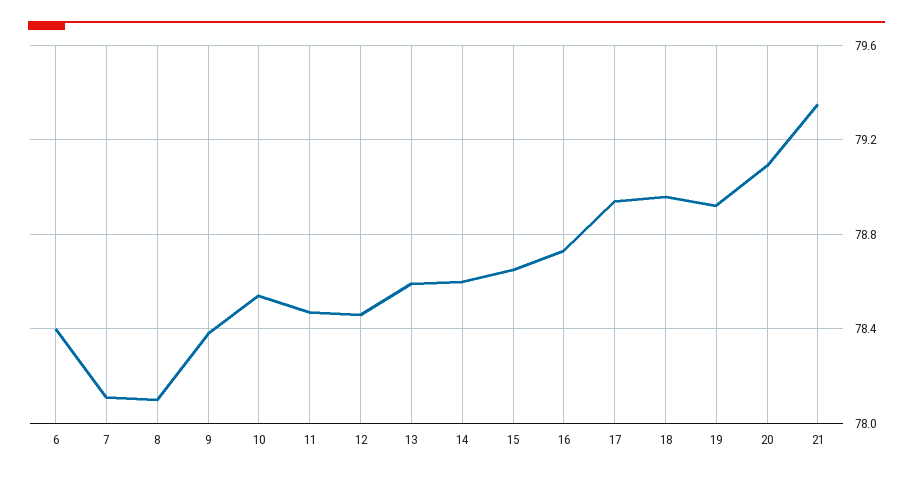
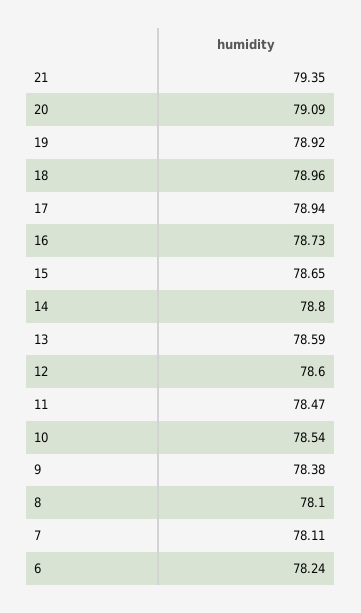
  {
-   "6": 78.4,
+   "6": 78.24,
    "7": 78.11,
    "8": 78.1,
    "9": 78.38,
    "10": 78.54,
    "11": 78.47,
-   "12": 78.45,
+   "12": 78.6,
    "13": 78.59,
-   "14": 78.6,
+   "14": 78.8,
    "15": 78.65,
    "16": 78.73,
    "17": 78.94,
    "18": 78.96,
    "19": 78.92,
    "20": 79.09,
    "21": 79.35
  }

